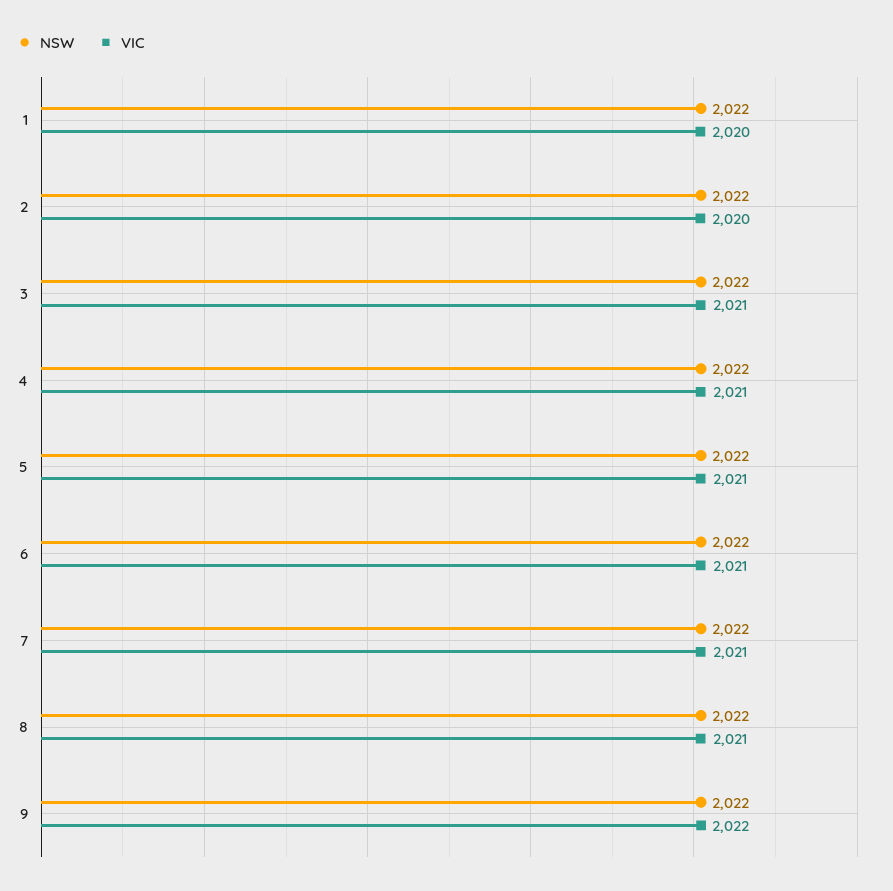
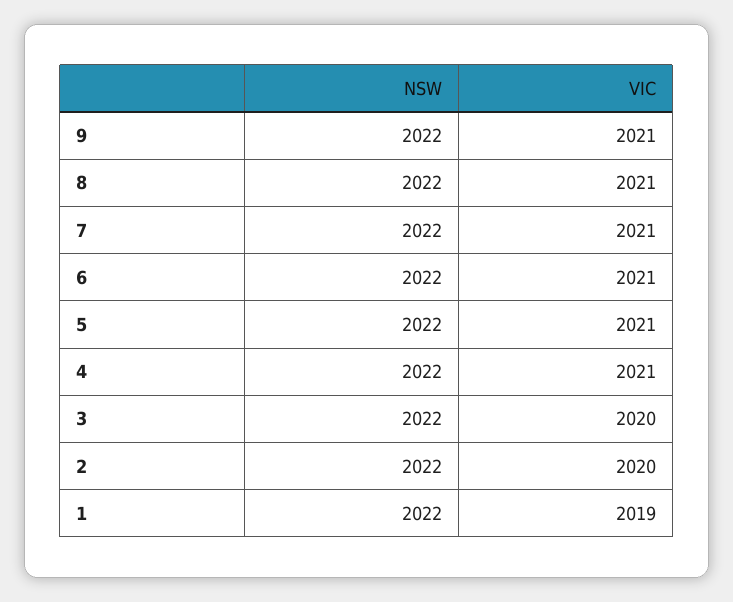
  {
    "NSW": {
      "1": 2022,
      "2": 2022,
      "3": 2022,
      "4": 2022,
      "5": 2022,
      "6": 2022,
      "7": 2022,
      "8": 2022,
      "9": 2022
    },
    "VIC": {
-     "1": 2020,
+     "1": 2019,
      "2": 2020,
-     "3": 2021,
+     "3": 2020,
      "4": 2021,
      "5": 2021,
      "6": 2021,
      "7": 2021,
      "8": 2021,
-     "9": 2022
+     "9": 2021
    }
  }

